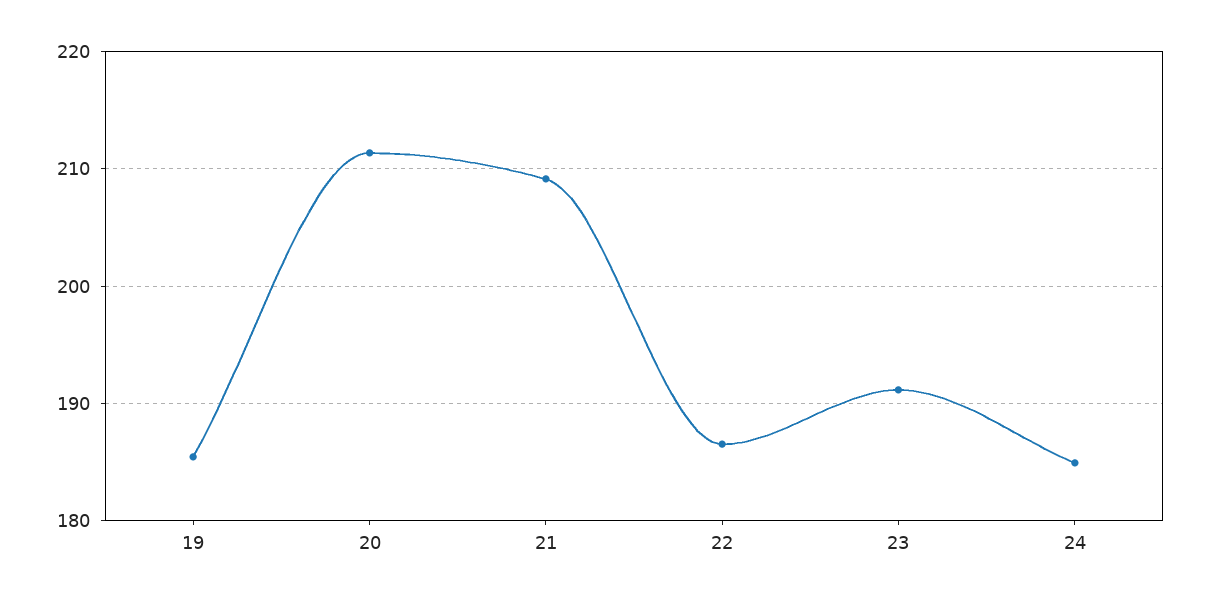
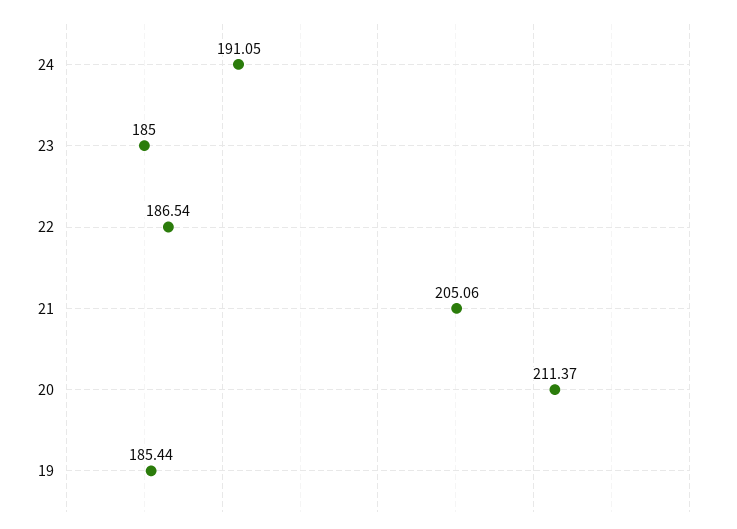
  {
    "19": 185.44,
    "20": 211.37,
-   "21": 209,
+   "21": 205.06,
    "22": 186.54,
-   "23": 191,
+   "23": 185,
-   "24": 185
+   "24": 191.05
  }

